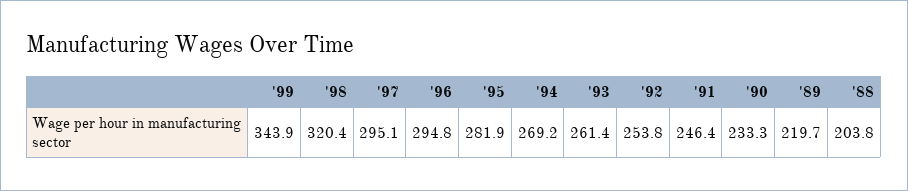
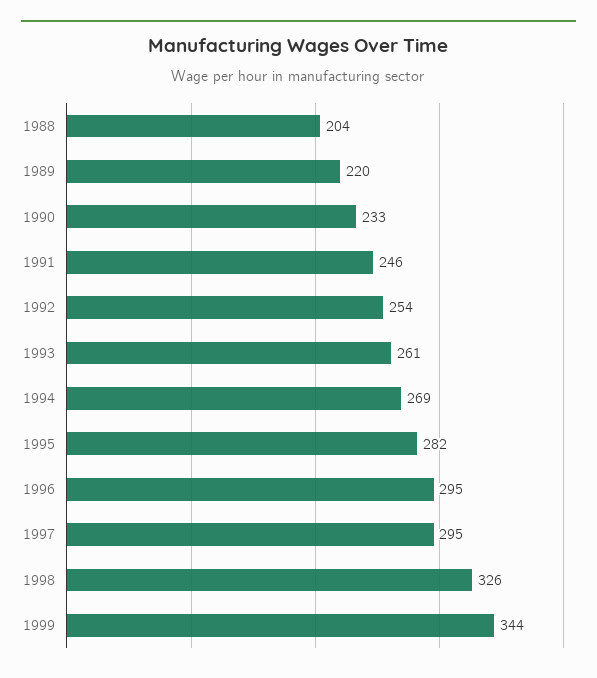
  {
    "'99": 343.9,
-   "'98": 320.4,
+   "'98": 326,
    "'97": 295.1,
    "'96": 294.8,
    "'95": 281.9,
    "'94": 269.2,
    "'93": 261.4,
    "'92": 253.8,
    "'91": 246.4,
    "'90": 233.3,
    "'89": 219.7,
    "'88": 203.8
  }

